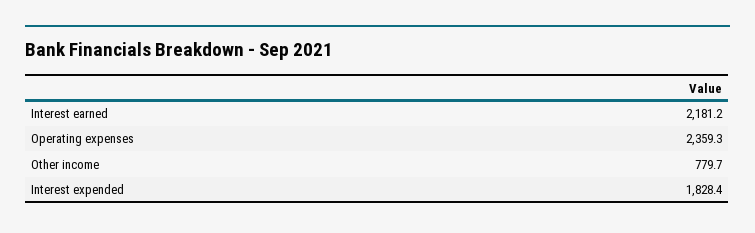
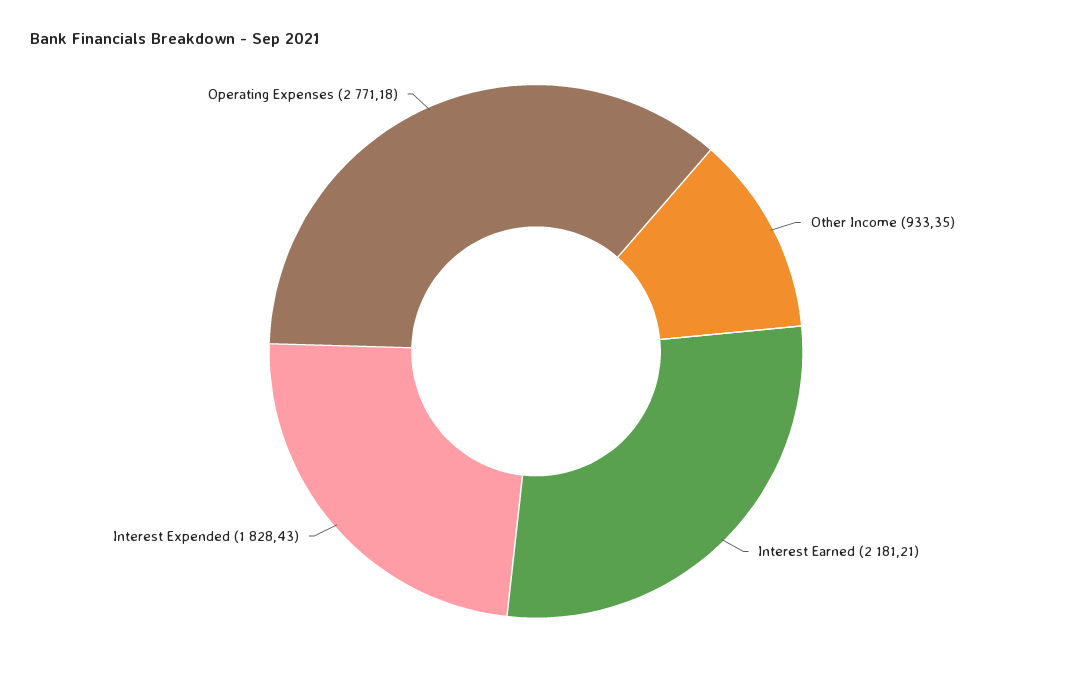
  {
    "Interest earned": 2181.21,
-   "Operating expenses": 2359.3,
+   "Operating expenses": 2771.18,
-   "Other income": 779.7,
+   "Other income": 933.35,
    "Interest expended": 1828.43
  }

